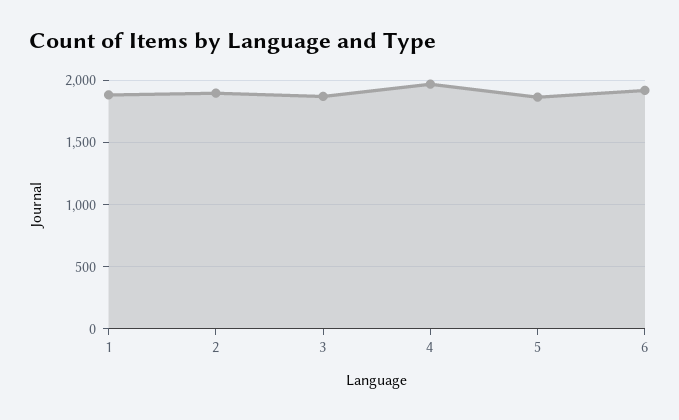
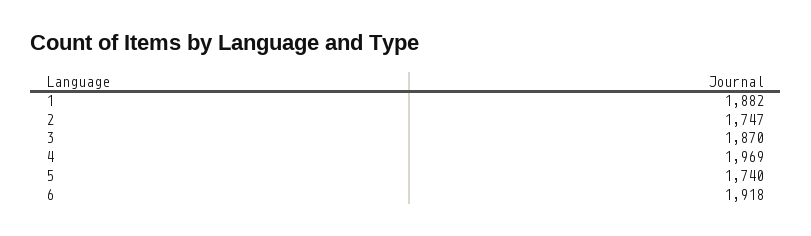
  {
    "1": 1882,
-   "2": 1900,
+   "2": 1747,
    "3": 1870,
    "4": 1969,
-   "5": 1850,
+   "5": 1740,
    "6": 1918
  }

